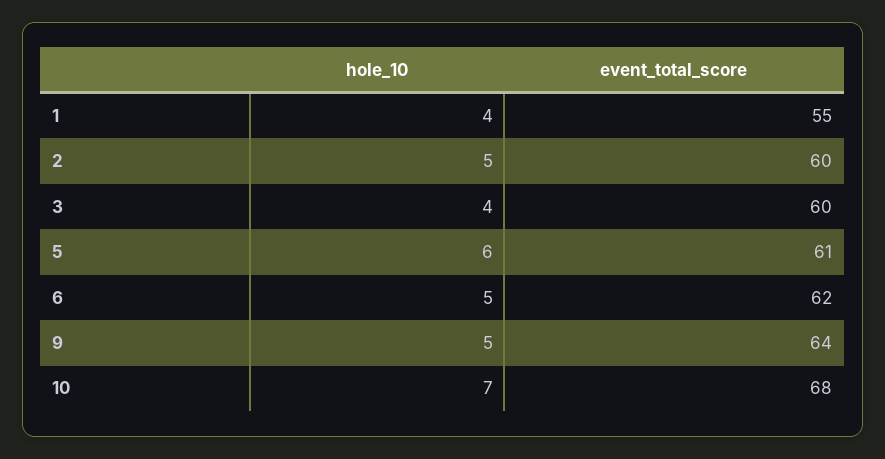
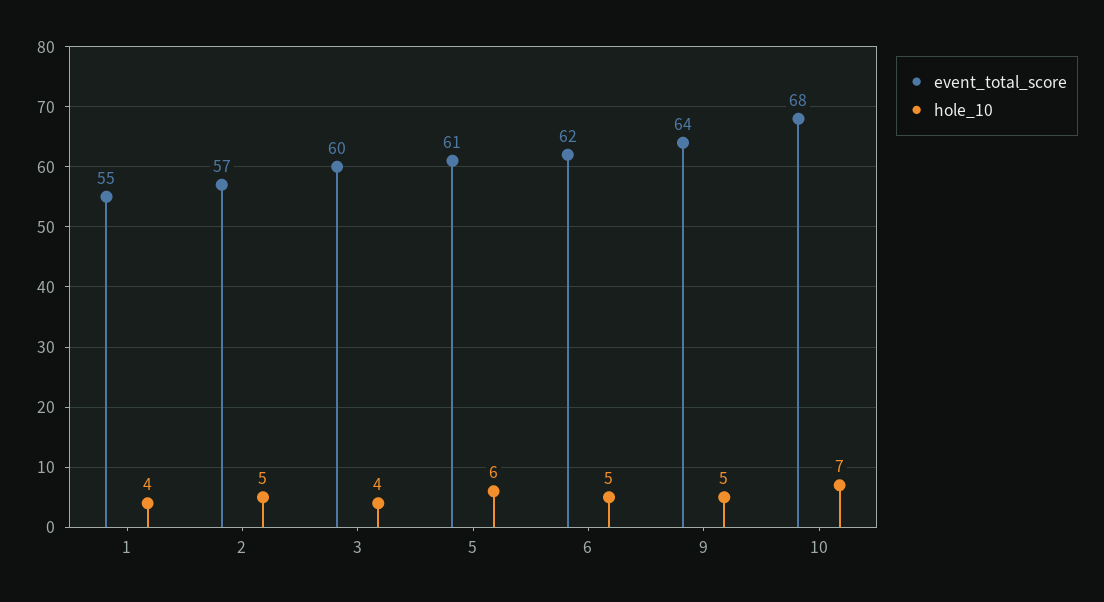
  {
    "hole_10": {
      "1": 4,
      "2": 5,
      "3": 4,
      "5": 6,
      "6": 5,
      "9": 5,
      "10": 7
    },
    "event_total_score": {
      "1": 55,
-     "2": 60,
+     "2": 57,
      "3": 60,
      "5": 61,
      "6": 62,
      "9": 64,
      "10": 68
    }
  }

